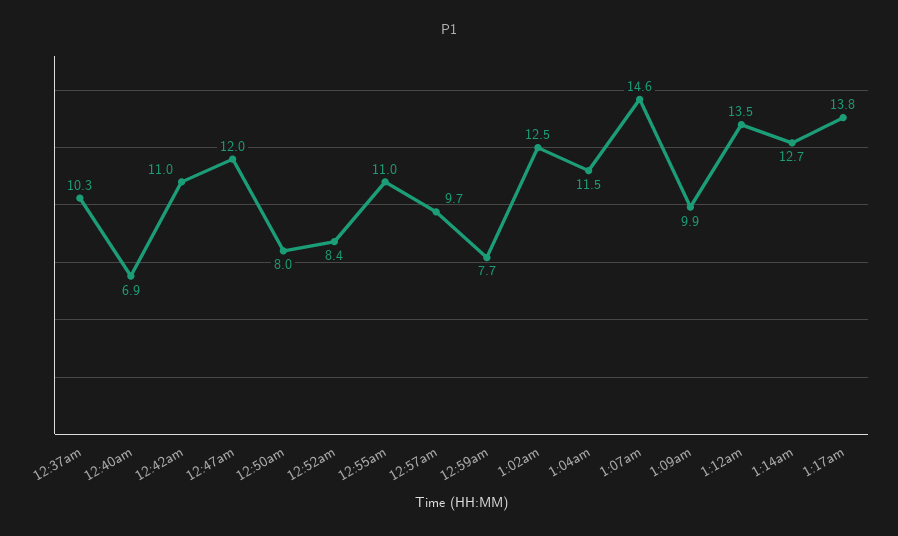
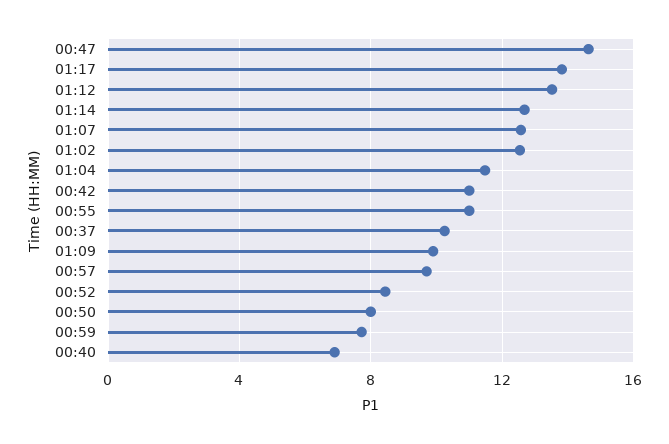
  {
    "12:37am": 10.3,
    "12:40am": 6.9,
    "12:42am": 11,
-   "12:47am": 12,
+   "12:47am": 14.5,
    "12:50am": 8,
    "12:52am": 8.4,
    "12:55am": 11,
    "12:57am": 9.7,
    "12:59am": 7.7,
    "1:02am": 12.5,
    "1:04am": 11.5,
-   "1:07am": 14.6,
+   "1:07am": 12.5,
    "1:09am": 9.9,
    "1:12am": 13.5,
    "1:14am": 12.7,
    "1:17am": 13.8
  }

